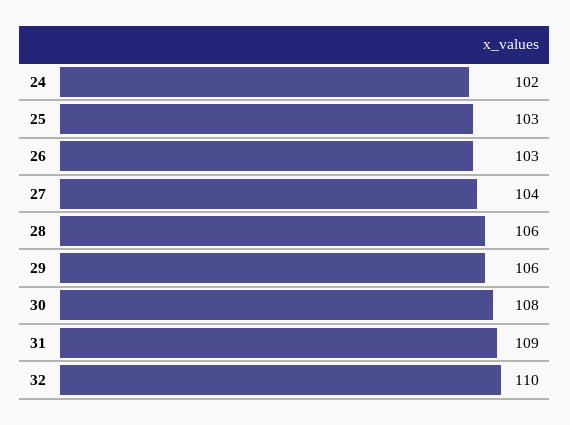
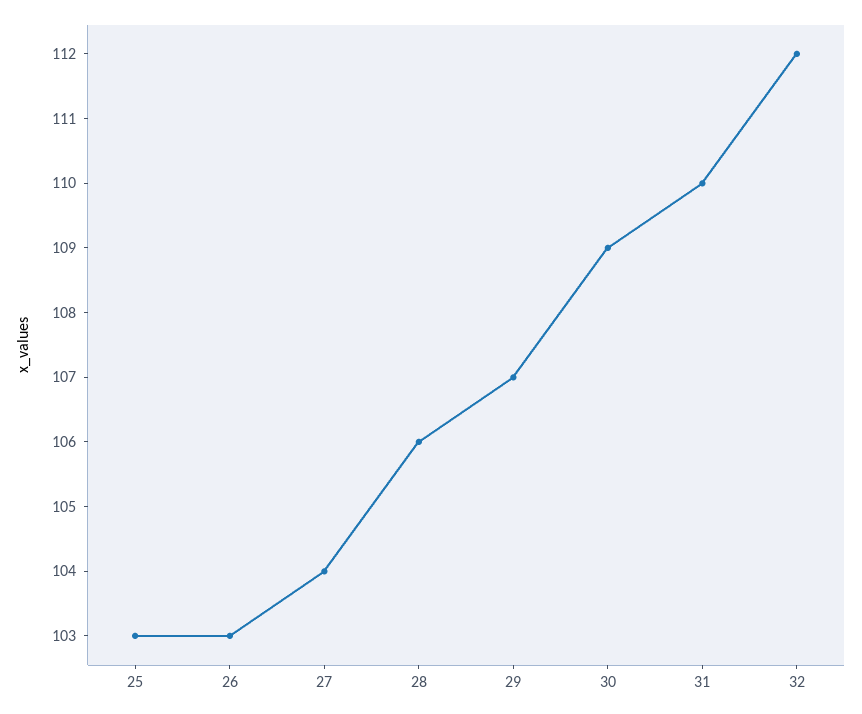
  {
-   "24": 102,
    "25": 103,
    "26": 103,
    "27": 104,
    "28": 106,
-   "29": 106,
+   "29": 107,
-   "30": 108,
+   "30": 109,
-   "31": 109,
+   "31": 110,
-   "32": 110
+   "32": 112
  }

